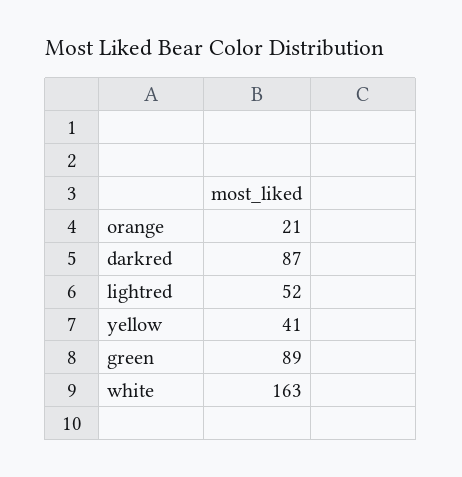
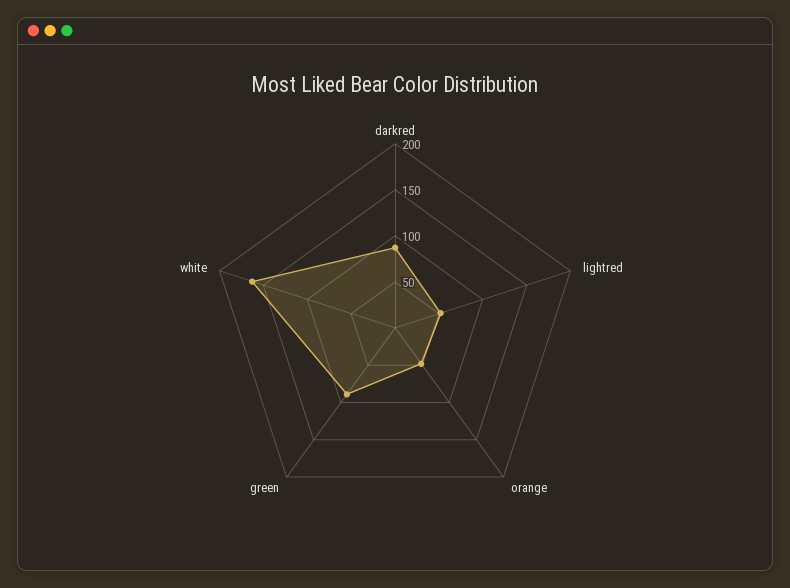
  {
-   "orange": 21,
+   "orange": 50,
    "darkred": 87,
    "lightred": 52,
-   "yellow": 41,
    "green": 89,
    "white": 163
  }

